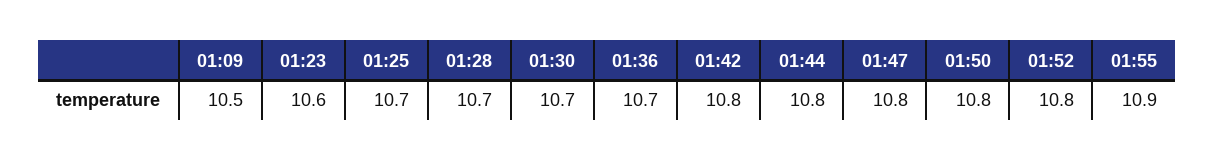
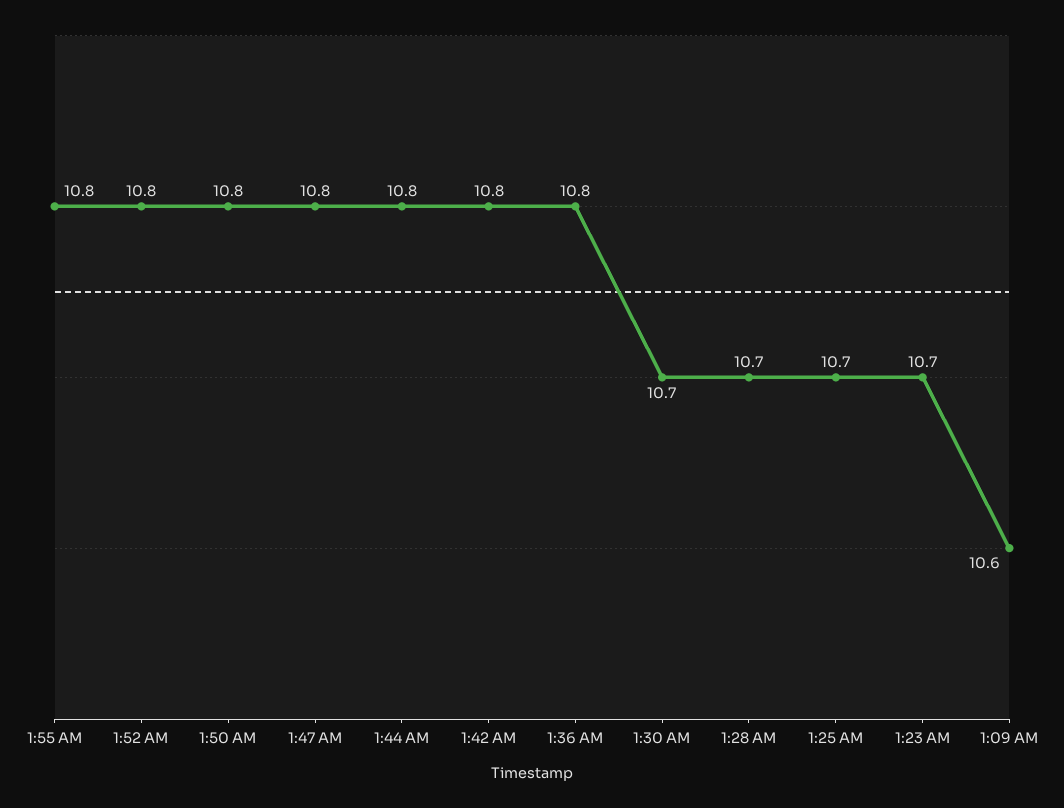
  {
-   "01:09": 10.5,
+   "01:09": 10.6,
-   "01:23": 10.6,
+   "01:23": 10.7,
    "01:25": 10.7,
    "01:28": 10.7,
    "01:30": 10.7,
-   "01:36": 10.7,
+   "01:36": 10.8,
    "01:42": 10.8,
    "01:44": 10.8,
    "01:47": 10.8,
    "01:50": 10.8,
    "01:52": 10.8,
-   "01:55": 10.9
+   "01:55": 10.8
  }

